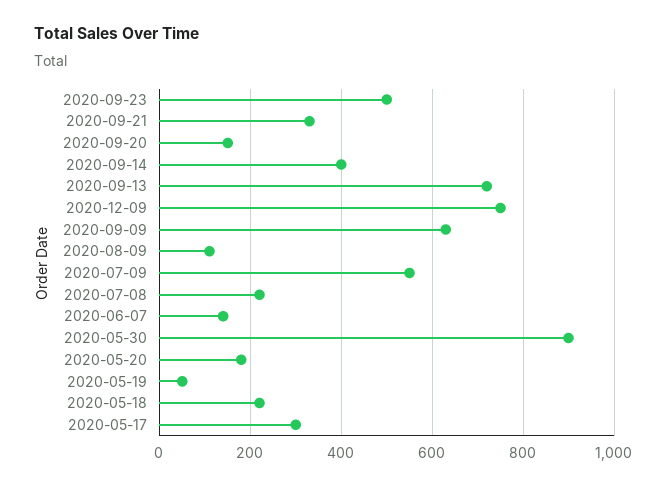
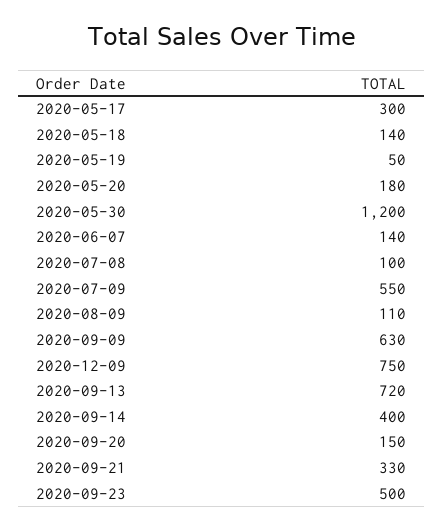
  {
    "2020-09-23": 500,
    "2020-09-21": 330,
    "2020-09-20": 150,
    "2020-09-14": 400,
    "2020-09-13": 720,
    "2020-12-09": 750,
    "2020-09-09": 630,
    "2020-08-09": 110,
    "2020-07-09": 550,
-   "2020-07-08": 220,
+   "2020-07-08": 100,
    "2020-06-07": 140,
-   "2020-05-30": 900,
+   "2020-05-30": 1200,
    "2020-05-20": 180,
    "2020-05-19": 50,
-   "2020-05-18": 220,
+   "2020-05-18": 140,
    "2020-05-17": 300
  }

